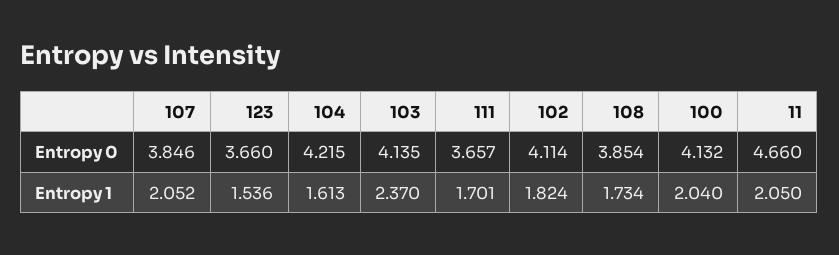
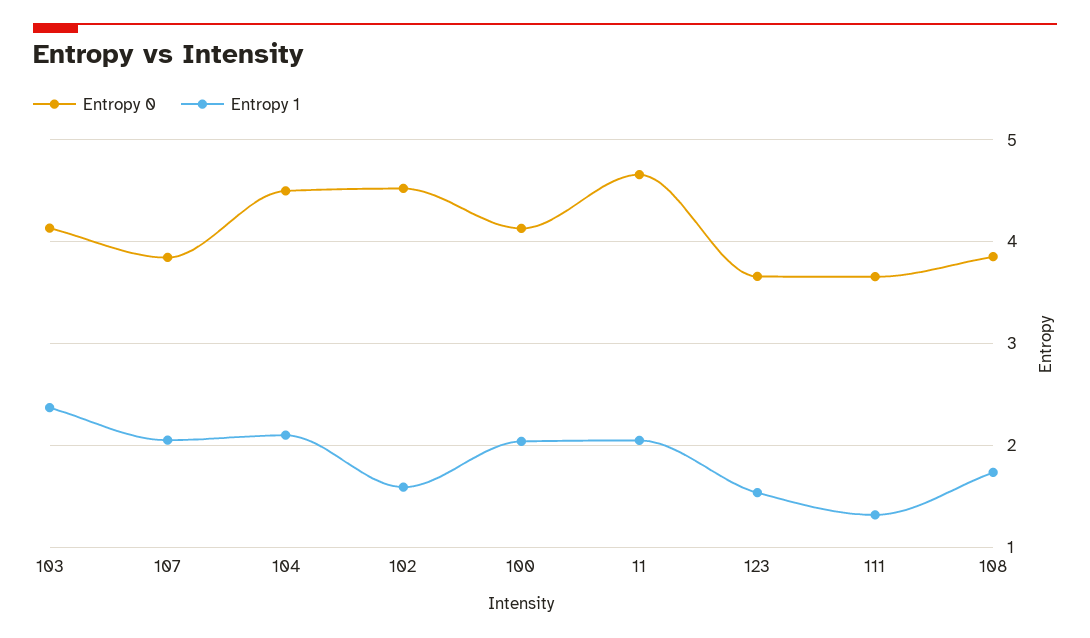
  {
    "Entropy 0": {
      "107": 3.846,
      "123": 3.66,
-     "104": 4.215,
+     "104": 4.5,
      "103": 4.135,
      "111": 3.657,
-     "102": 4.114,
+     "102": 4.5,
      "108": 3.854,
      "100": 4.132,
      "11": 4.66
    },
    "Entropy 1": {
      "107": 2.052,
      "123": 1.536,
-     "104": 1.613,
+     "104": 2.1,
      "103": 2.37,
-     "111": 1.701,
+     "111": 1.3,
-     "102": 1.824,
+     "102": 1.6,
      "108": 1.734,
      "100": 2.04,
      "11": 2.05
    }
  }

